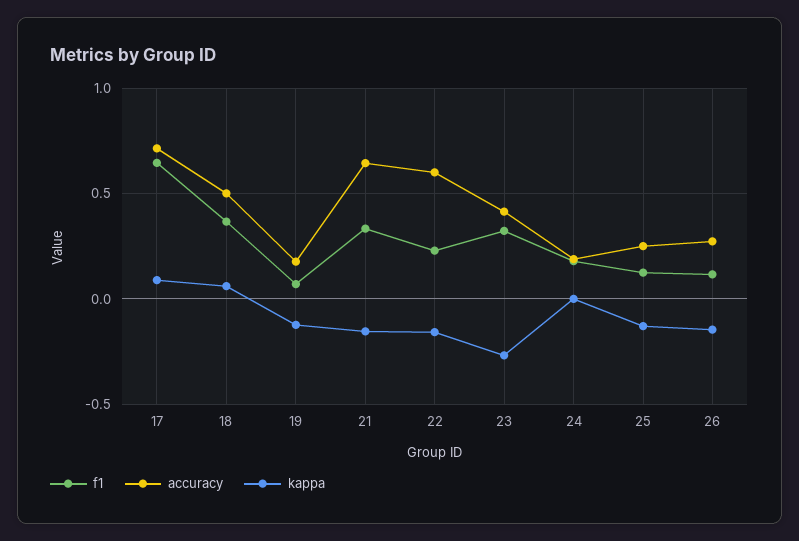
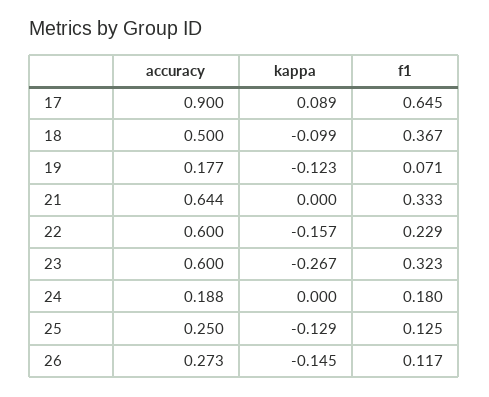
  {
    "f1": {
      "17": 0.645,
      "18": 0.367,
      "19": 0.071,
      "21": 0.333,
      "22": 0.229,
      "23": 0.323,
      "24": 0.18,
      "25": 0.125,
      "26": 0.117
    },
    "accuracy": {
-     "17": 0.7,
+     "17": 0.9,
      "18": 0.5,
      "19": 0.177,
      "21": 0.644,
      "22": 0.6,
-     "23": 0.4,
+     "23": 0.6,
      "24": 0.188,
      "25": 0.25,
      "26": 0.273
    },
    "kappa": {
      "17": 0.089,
-     "18": 0.05,
+     "18": -0.099,
      "19": -0.123,
-     "21": -0.15,
+     "21": 0,
      "22": -0.157,
      "23": -0.267,
      "24": 0,
      "25": -0.129,
      "26": -0.145
    }
  }

